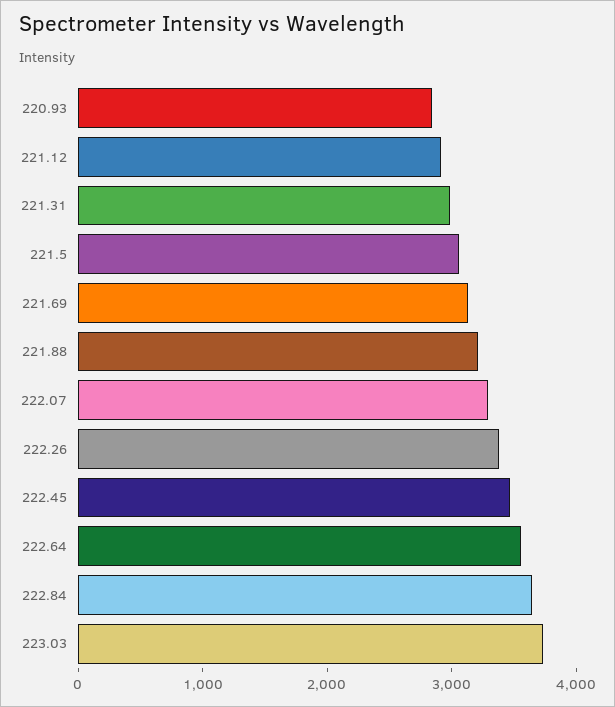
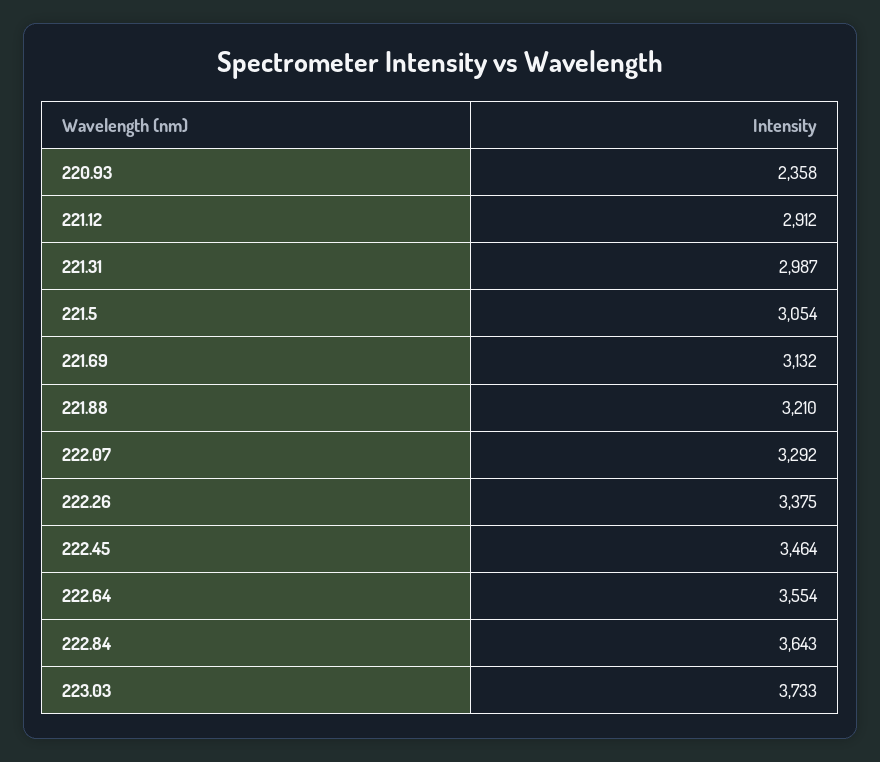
  {
-   "220.93": 2800,
+   "220.93": 2358,
    "221.12": 2912,
    "221.31": 2987,
    "221.5": 3054,
    "221.69": 3132,
    "221.88": 3210,
    "222.07": 3292,
    "222.26": 3375,
    "222.45": 3464,
    "222.64": 3554,
    "222.84": 3643,
    "223.03": 3733
  }

